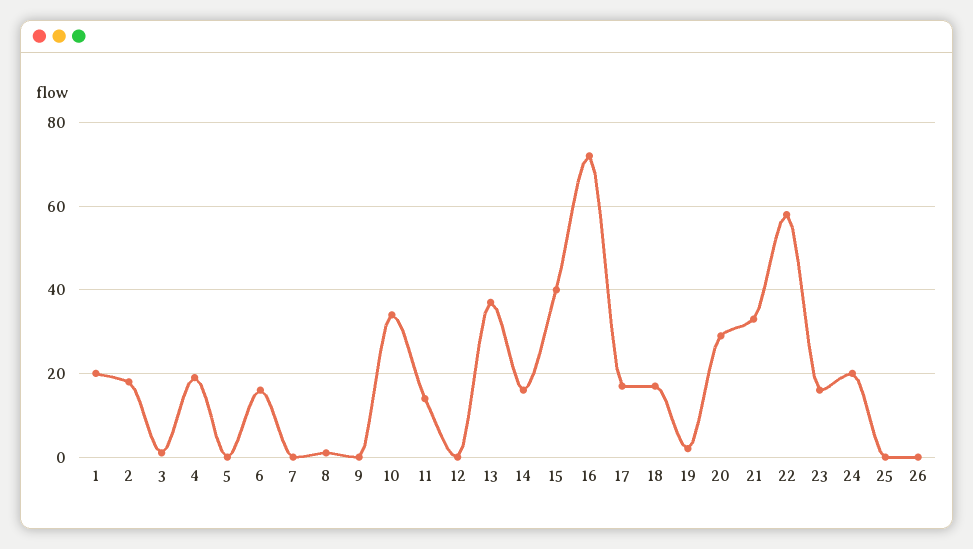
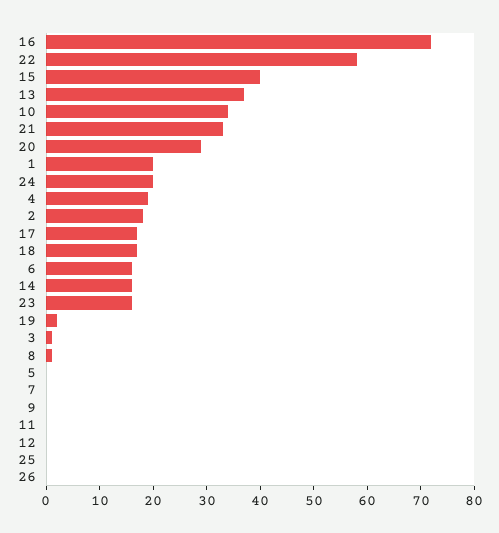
  {
    "1": 20,
    "2": 20,
    "3": 0,
    "4": 20,
    "5": 0,
    "6": 15,
    "7": 0,
    "8": 0,
    "9": 0,
    "10": 35,
-   "11": 15,
+   "11": 0,
    "12": 0,
    "13": 35,
    "14": 15,
    "15": 40,
    "16": 70,
    "17": 15,
    "18": 15,
    "19": 0,
    "20": 30,
    "21": 35,
    "22": 60,
    "23": 15,
    "24": 20,
    "25": 0,
    "26": 0
  }

